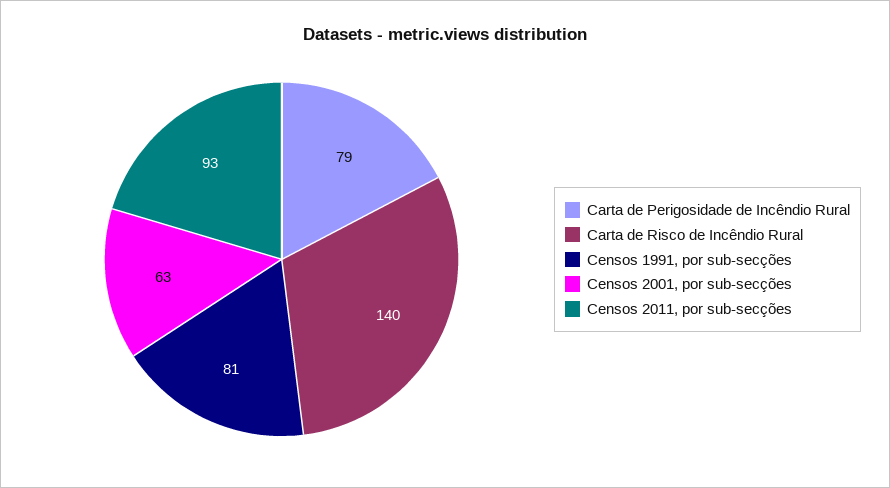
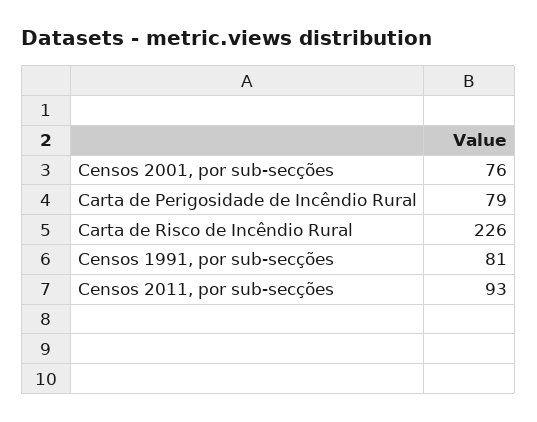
  {
    "Carta de Perigosidade de Incêndio Rural": 79,
-   "Carta de Risco de Incêndio Rural": 140,
+   "Carta de Risco de Incêndio Rural": 226,
    "Censos 1991, por sub-secções": 81,
-   "Censos 2001, por sub-secções": 63,
+   "Censos 2001, por sub-secções": 76,
    "Censos 2011, por sub-secções": 93
  }

